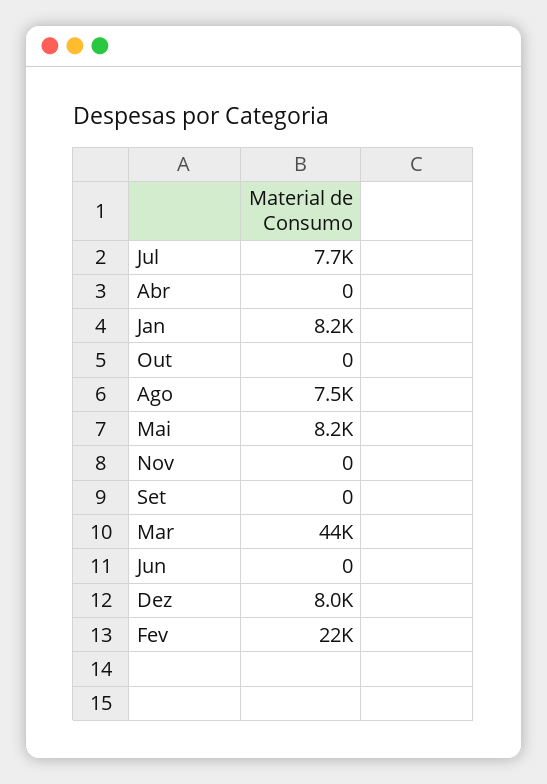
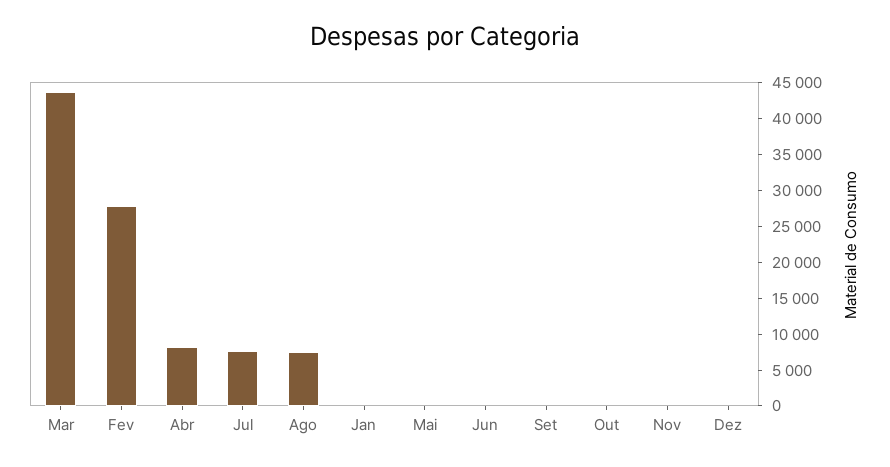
  {
    "Jul": 7700,
-   "Abr": 0,
+   "Abr": 7500,
-   "Jan": 8200,
+   "Jan": 0,
    "Out": 0,
    "Ago": 7500,
-   "Mai": 8200,
+   "Mai": 0,
    "Nov": 0,
    "Set": 0,
    "Mar": 44000,
    "Jun": 0,
-   "Dez": 8000,
+   "Dez": 0,
-   "Fev": 22000
+   "Fev": 27500
  }

